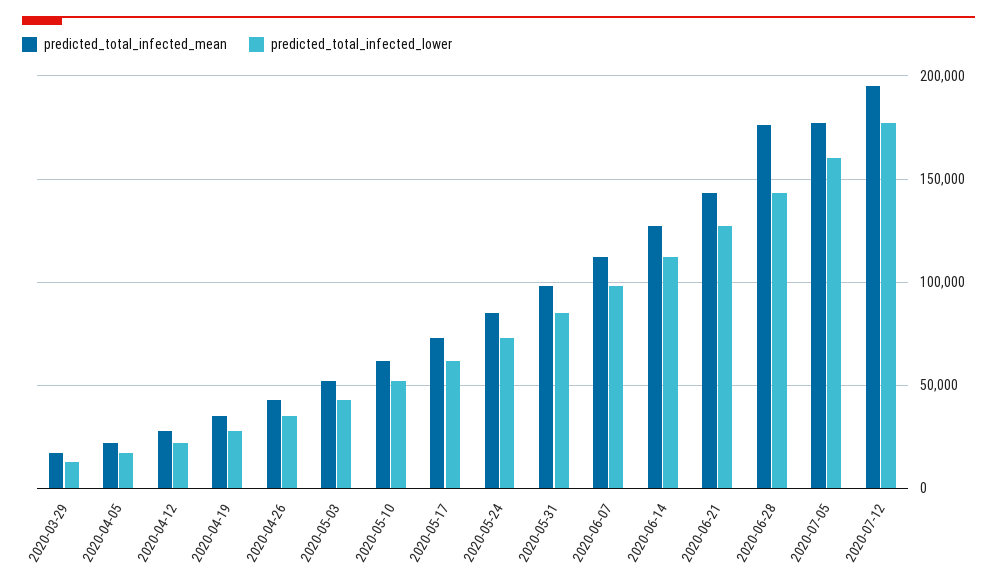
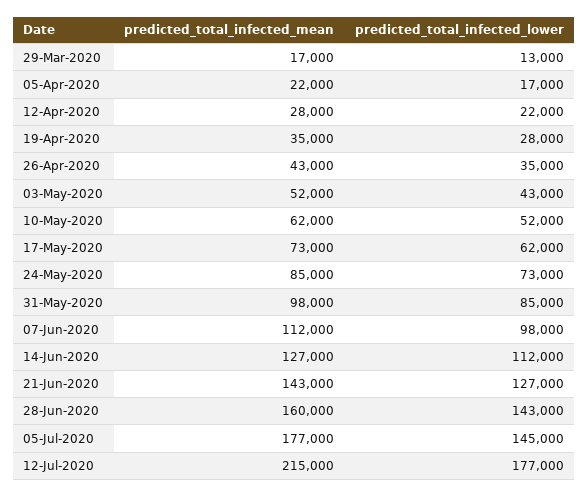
  {
    "predicted_total_infected_mean": {
      "2020-03-29": 17000,
      "2020-04-05": 22000,
      "2020-04-12": 28000,
      "2020-04-19": 35000,
      "2020-04-26": 43000,
      "2020-05-03": 52000,
      "2020-05-10": 62000,
      "2020-05-17": 73000,
      "2020-05-24": 85000,
      "2020-05-31": 98000,
      "2020-06-07": 112000,
      "2020-06-14": 127000,
      "2020-06-21": 143000,
-     "2020-06-28": 175000,
+     "2020-06-28": 160000,
      "2020-07-05": 177000,
-     "2020-07-12": 195000
+     "2020-07-12": 215000
    },
    "predicted_total_infected_lower": {
      "2020-03-29": 13000,
      "2020-04-05": 17000,
      "2020-04-12": 22000,
      "2020-04-19": 28000,
      "2020-04-26": 35000,
      "2020-05-03": 43000,
      "2020-05-10": 52000,
      "2020-05-17": 62000,
      "2020-05-24": 73000,
      "2020-05-31": 85000,
      "2020-06-07": 98000,
      "2020-06-14": 112000,
      "2020-06-21": 127000,
      "2020-06-28": 143000,
-     "2020-07-05": 160000,
+     "2020-07-05": 145000,
      "2020-07-12": 177000
    }
  }

